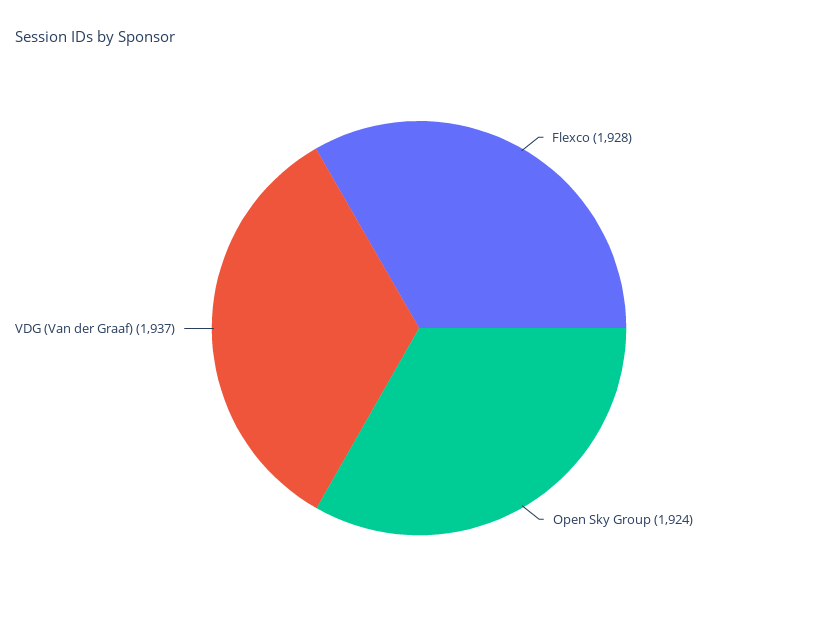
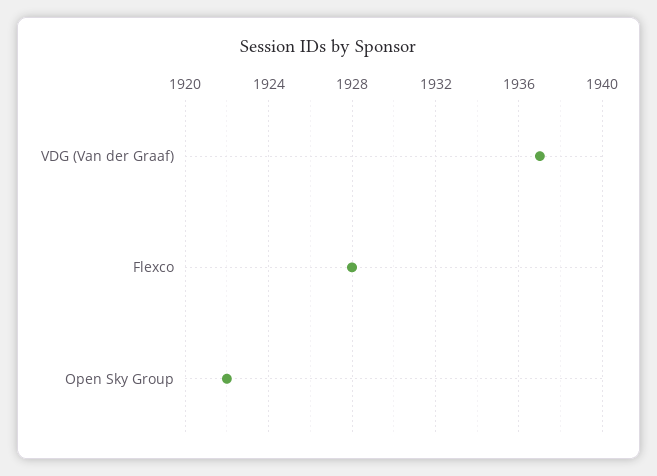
  {
    "Flexco": 1928,
-   "Open Sky Group": 1924,
+   "Open Sky Group": 1922,
    "VDG (Van der Graaf)": 1937
  }

